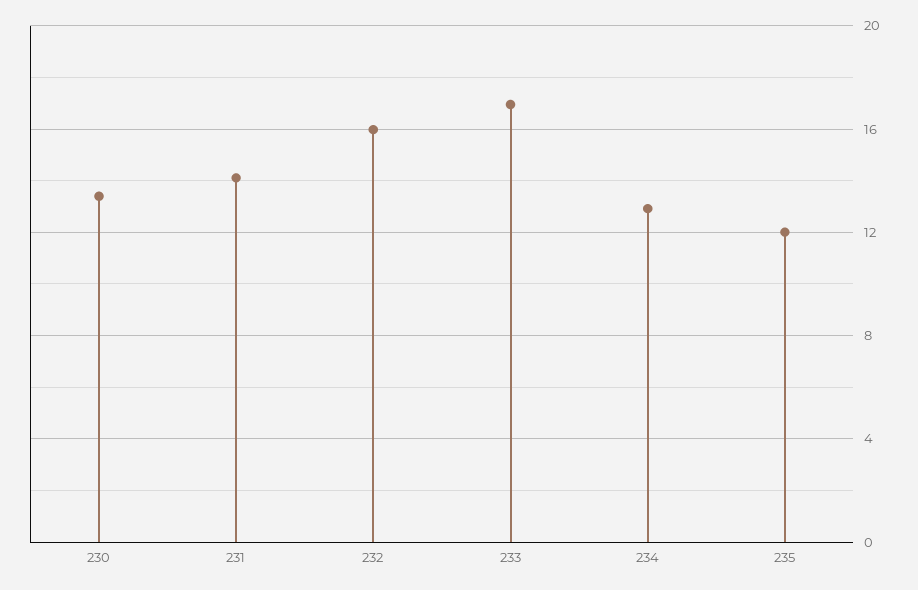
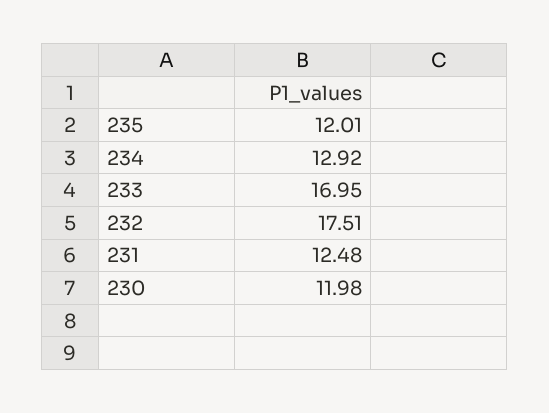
  {
-   "230": 13.5,
+   "230": 11.98,
-   "231": 14,
+   "231": 12.48,
-   "232": 16,
+   "232": 17.51,
    "233": 16.95,
    "234": 12.92,
    "235": 12.01
  }

